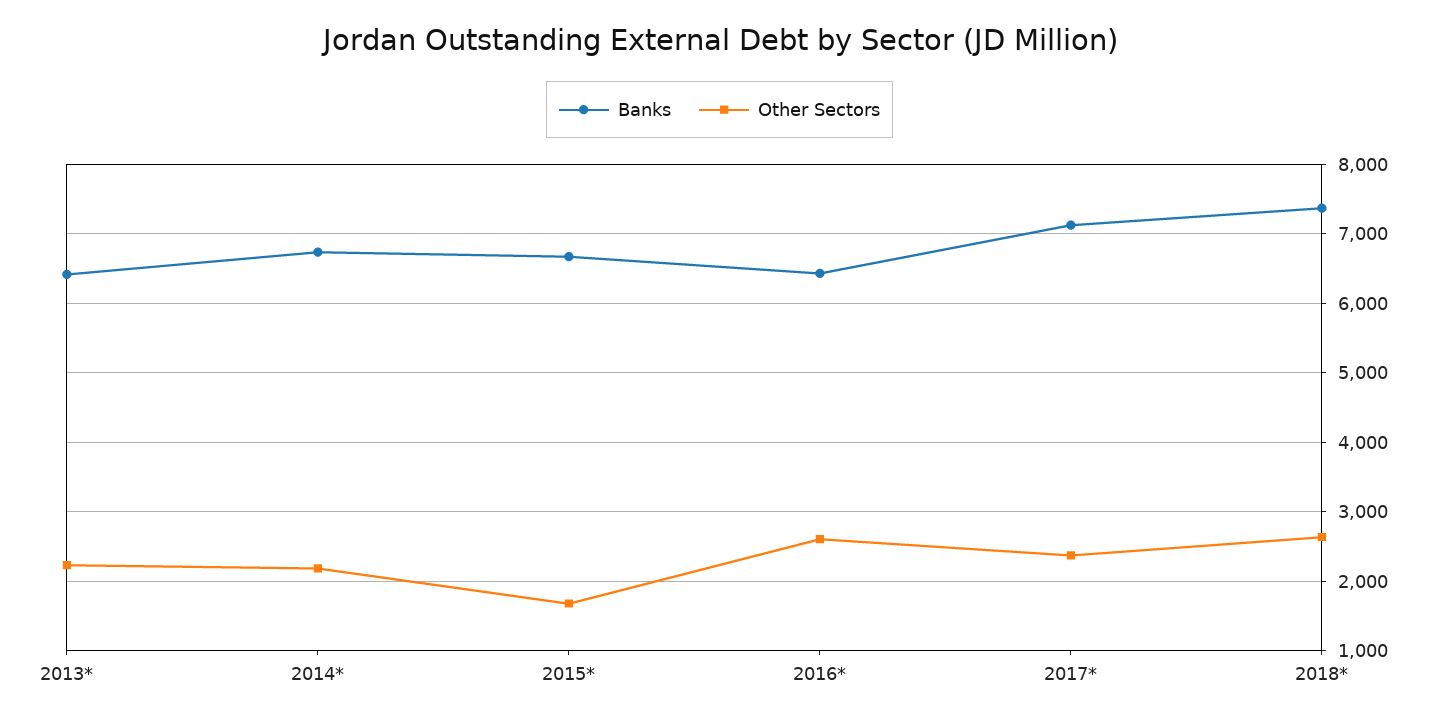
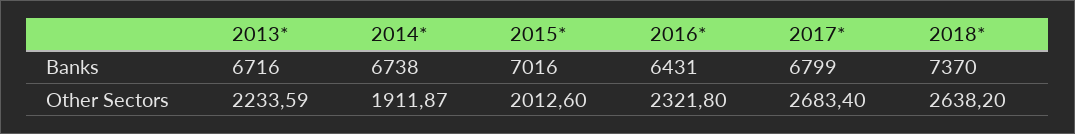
  {
    "Banks": {
-     "2013*": 6400,
+     "2013*": 6716,
      "2014*": 6738,
-     "2015*": 6700,
+     "2015*": 7016,
      "2016*": 6431,
-     "2017*": 7100,
+     "2017*": 6799,
      "2018*": 7370
    },
    "Other Sectors": {
      "2013*": 2233.59,
-     "2014*": 2200,
+     "2014*": 1911.87,
-     "2015*": 1700,
+     "2015*": 2012.6,
-     "2016*": 2600,
+     "2016*": 2321.8,
-     "2017*": 2400,
+     "2017*": 2683.4,
      "2018*": 2638.2
    }
  }

